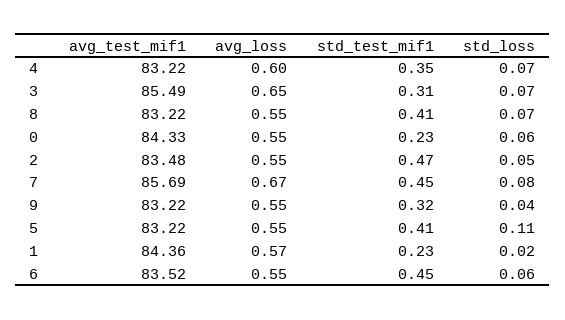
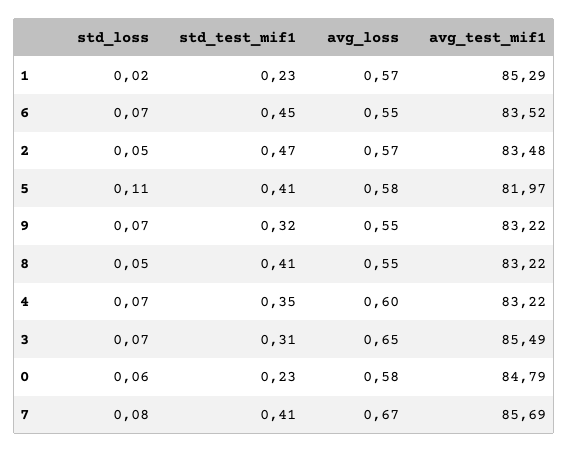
  {
    "avg_test_mif1": {
      "4": 83.22,
      "3": 85.49,
      "8": 83.22,
-     "0": 84.33,
+     "0": 84.79,
      "2": 83.48,
      "7": 85.69,
      "9": 83.22,
-     "5": 83.22,
+     "5": 81.97,
-     "1": 84.36,
+     "1": 85.29,
      "6": 83.52
    },
    "avg_loss": {
      "4": 0.6,
      "3": 0.65,
      "8": 0.55,
-     "0": 0.55,
+     "0": 0.58,
-     "2": 0.55,
+     "2": 0.57,
      "7": 0.67,
      "9": 0.55,
-     "5": 0.55,
+     "5": 0.58,
      "1": 0.57,
      "6": 0.55
    },
    "std_test_mif1": {
      "4": 0.35,
      "3": 0.31,
      "8": 0.41,
      "0": 0.23,
      "2": 0.47,
-     "7": 0.45,
+     "7": 0.41,
      "9": 0.32,
      "5": 0.41,
      "1": 0.23,
      "6": 0.45
    },
    "std_loss": {
      "4": 0.07,
      "3": 0.07,
-     "8": 0.07,
+     "8": 0.05,
      "0": 0.06,
      "2": 0.05,
      "7": 0.08,
-     "9": 0.04,
+     "9": 0.07,
      "5": 0.11,
      "1": 0.02,
-     "6": 0.06
+     "6": 0.07
    }
  }

